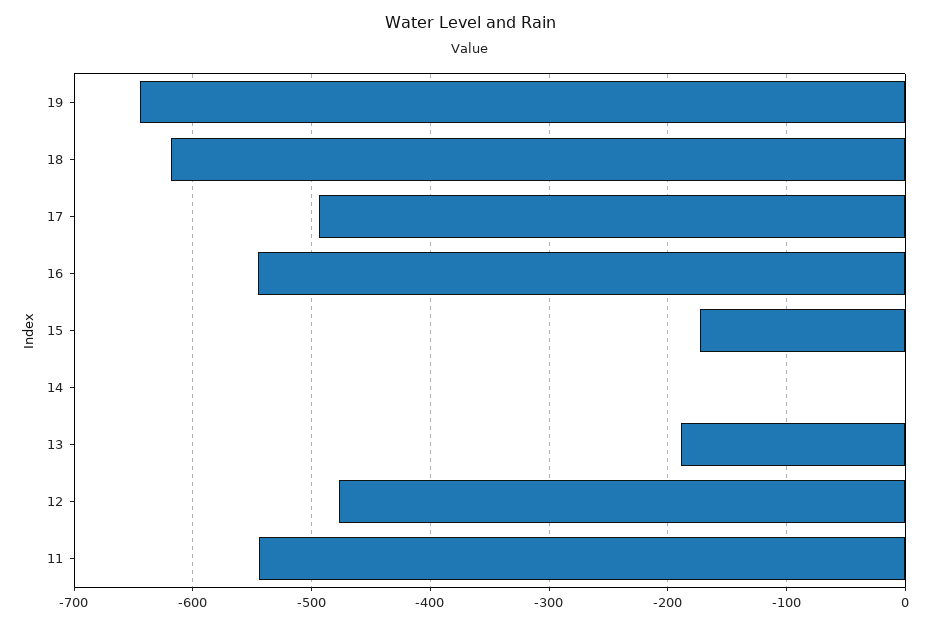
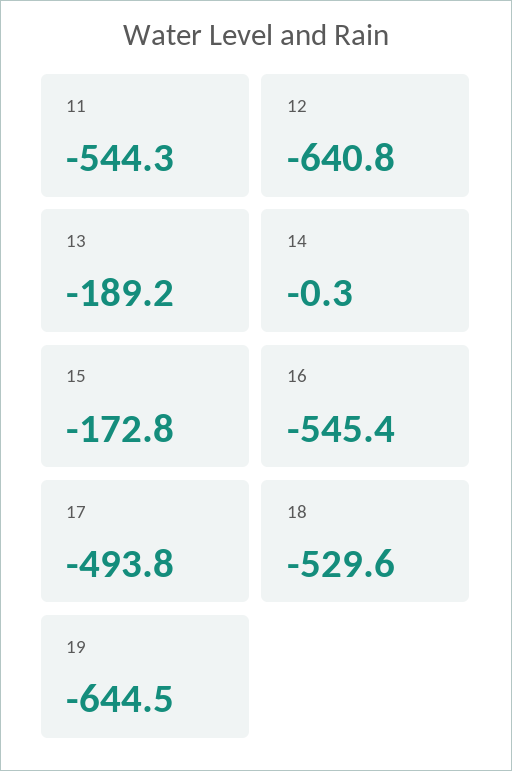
  {
    "19": -644.5,
-   "18": -620,
+   "18": -529.6,
    "17": -493.8,
    "16": -545.4,
    "15": -172.8,
    "14": -0.3,
    "13": -189.2,
-   "12": -480,
+   "12": -640.8,
    "11": -544.3
  }

